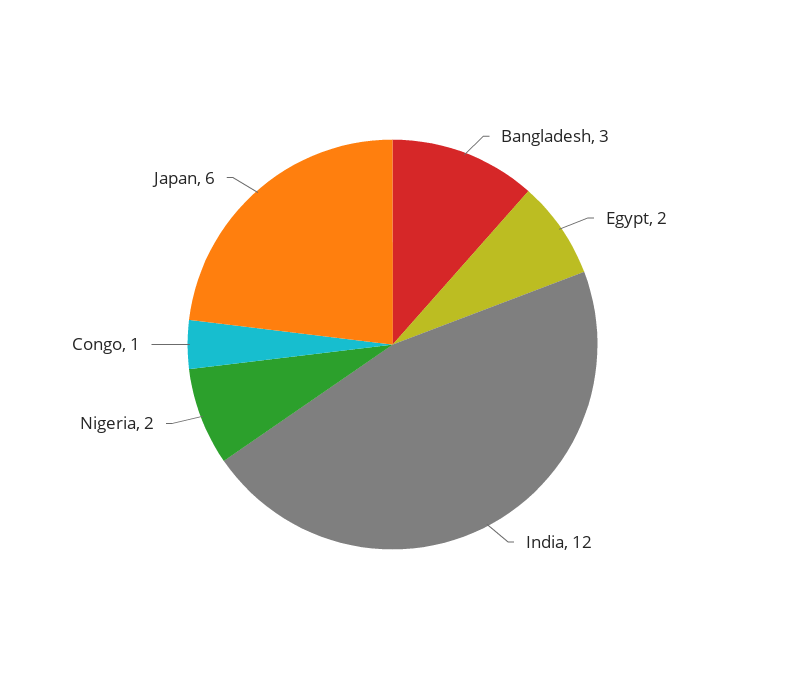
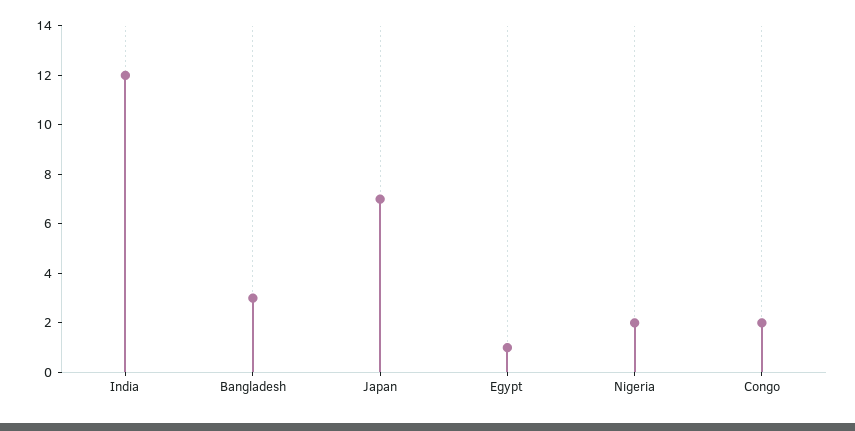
  {
    "Bangladesh": 3,
-   "Egypt": 2,
+   "Egypt": 1,
    "India": 12,
    "Nigeria": 2,
-   "Congo": 1,
+   "Congo": 2,
-   "Japan": 6
+   "Japan": 7
  }

